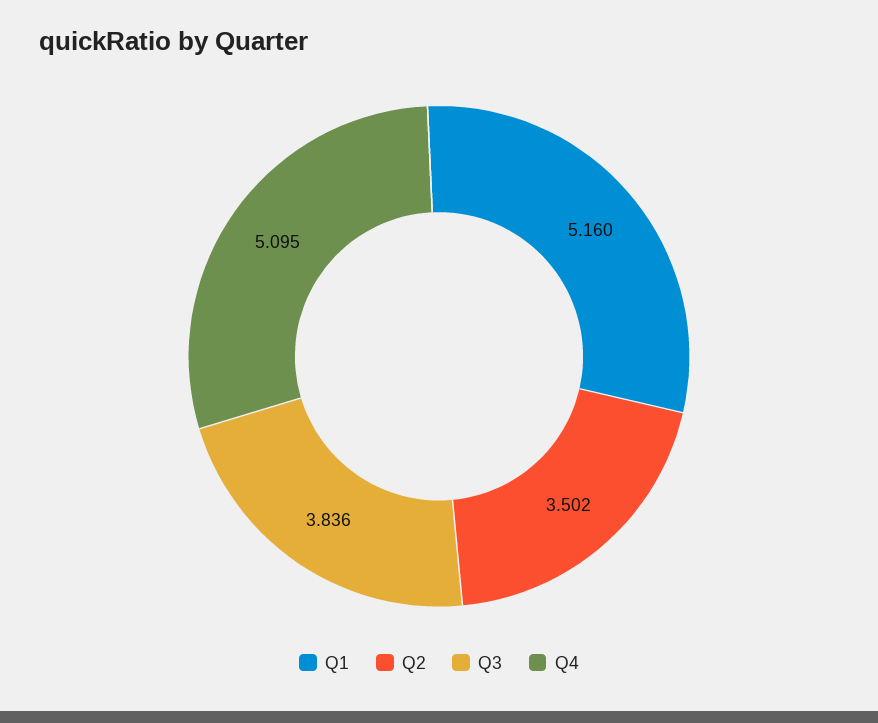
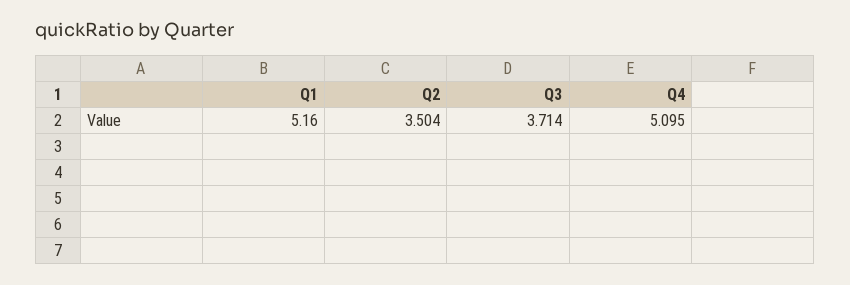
  {
    "Q1": 5.16,
-   "Q2": 3.502,
+   "Q2": 3.504,
-   "Q3": 3.836,
+   "Q3": 3.714,
    "Q4": 5.095
  }

